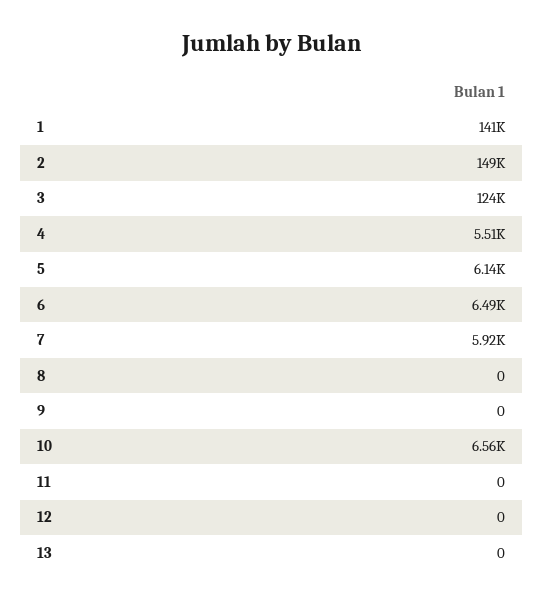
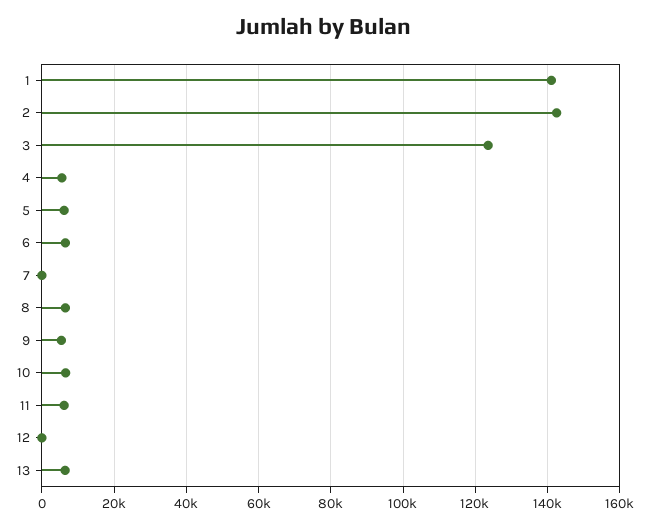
  {
    "1": 141000,
-   "2": 149000,
+   "2": 142000,
    "3": 124000,
    "4": 5510,
    "5": 6140,
    "6": 6490,
-   "7": 5920,
+   "7": 0,
-   "8": 0,
+   "8": 6000,
-   "9": 0,
+   "9": 6000,
    "10": 6560,
-   "11": 0,
+   "11": 6000,
    "12": 0,
-   "13": 0
+   "13": 6000
  }

